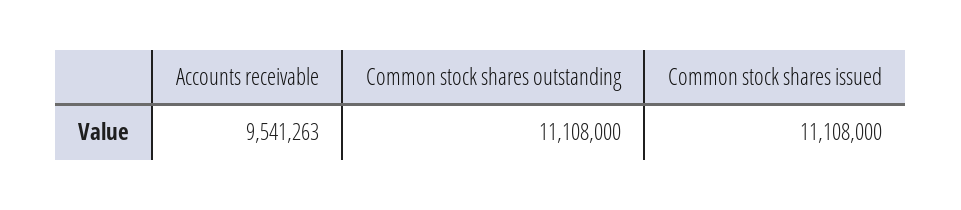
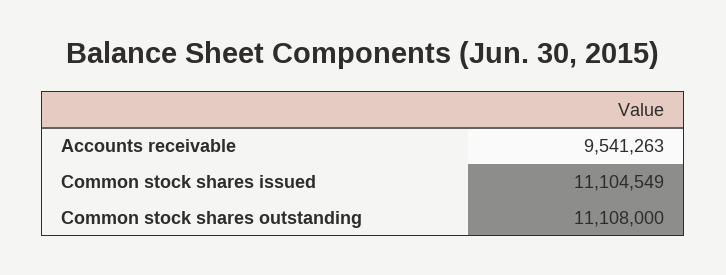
  {
    "Accounts receivable": 9541263,
    "Common stock shares outstanding": 11108000,
-   "Common stock shares issued": 11108000
+   "Common stock shares issued": 11104549
  }

